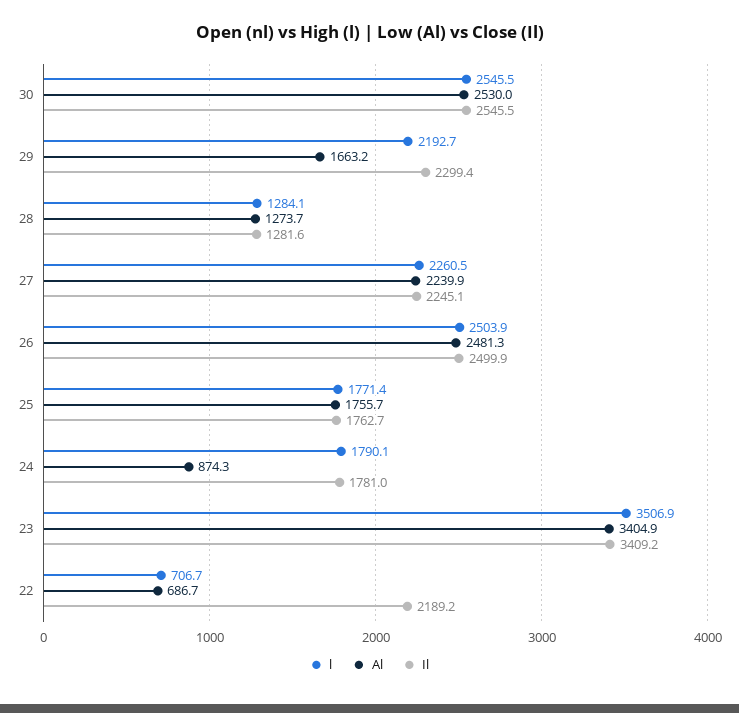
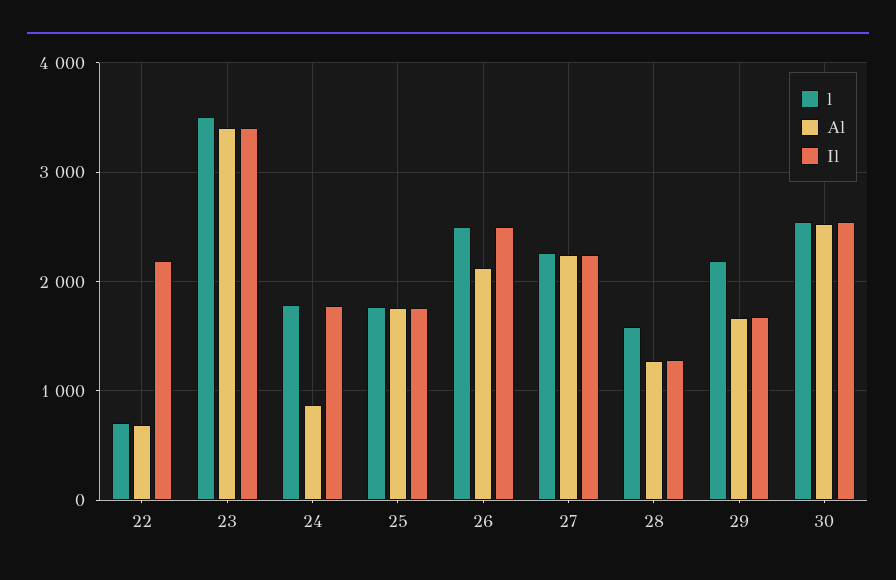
  {
    "l": {
      "30": 2545.5,
      "29": 2192.7,
-     "28": 1284.1,
+     "28": 1600,
      "27": 2260.5,
      "26": 2503.9,
      "25": 1771.4,
      "24": 1790.1,
      "23": 3506.9,
      "22": 706.7
    },
    "Al": {
      "30": 2530,
      "29": 1663.2,
      "28": 1273.7,
      "27": 2239.9,
-     "26": 2481.3,
+     "26": 2100,
      "25": 1755.7,
      "24": 874.3,
      "23": 3404.9,
      "22": 686.7
    },
    "Il": {
      "30": 2545.5,
-     "29": 2299.4,
+     "29": 1700,
      "28": 1281.6,
      "27": 2245.1,
      "26": 2499.9,
      "25": 1762.7,
      "24": 1781,
      "23": 3409.2,
      "22": 2189.2
    }
  }

